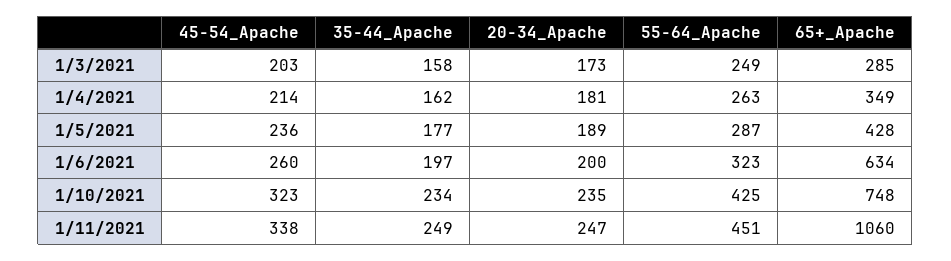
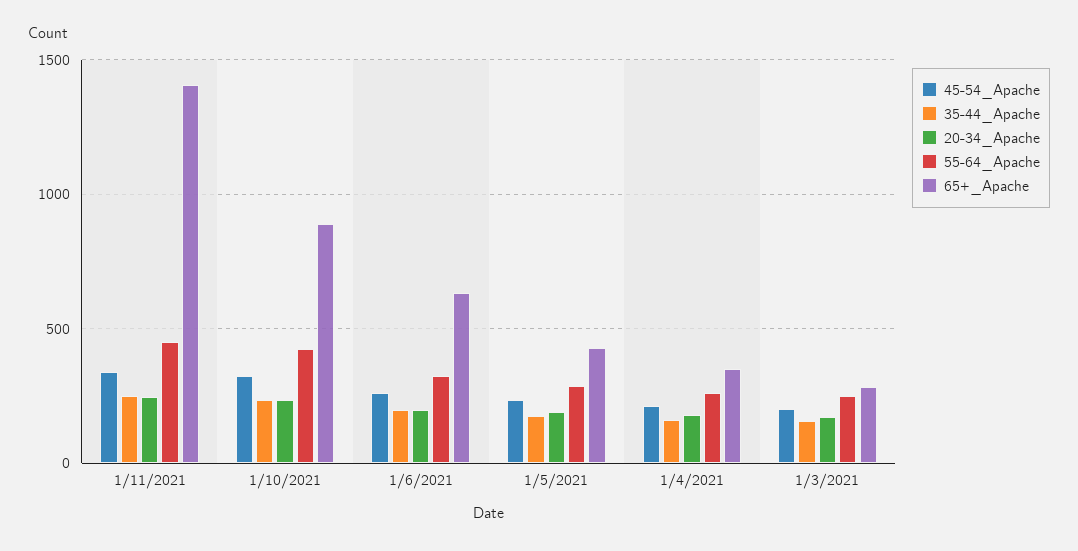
  {
    "45-54_Apache": {
      "1/3/2021": 203,
      "1/4/2021": 214,
      "1/5/2021": 236,
      "1/6/2021": 260,
      "1/10/2021": 323,
      "1/11/2021": 338
    },
    "35-44_Apache": {
      "1/3/2021": 158,
      "1/4/2021": 162,
      "1/5/2021": 177,
      "1/6/2021": 197,
      "1/10/2021": 234,
      "1/11/2021": 249
    },
    "20-34_Apache": {
      "1/3/2021": 173,
      "1/4/2021": 181,
      "1/5/2021": 189,
      "1/6/2021": 200,
      "1/10/2021": 235,
      "1/11/2021": 247
    },
    "55-64_Apache": {
      "1/3/2021": 249,
      "1/4/2021": 263,
      "1/5/2021": 287,
      "1/6/2021": 323,
      "1/10/2021": 425,
      "1/11/2021": 451
    },
    "65+_Apache": {
      "1/3/2021": 285,
      "1/4/2021": 349,
      "1/5/2021": 428,
      "1/6/2021": 634,
-     "1/10/2021": 748,
+     "1/10/2021": 900,
-     "1/11/2021": 1060
+     "1/11/2021": 1400
    }
  }

